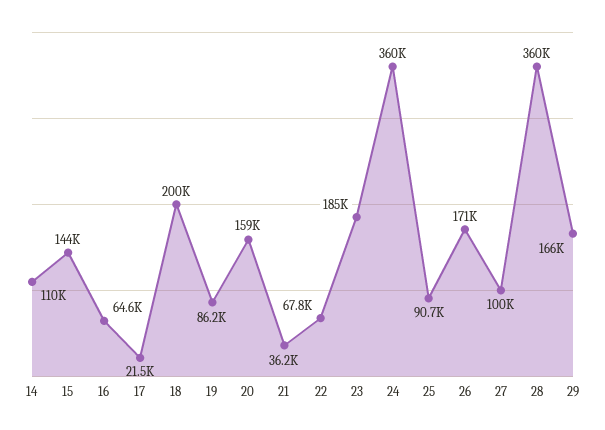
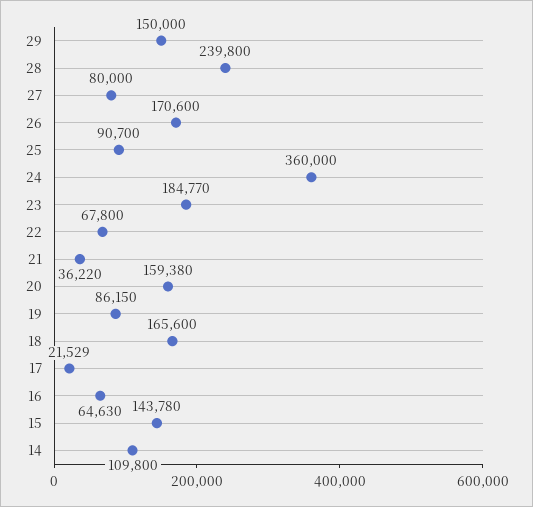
  {
    "14": 109800,
    "15": 143780,
    "16": 64630,
    "17": 21529,
-   "18": 200000,
+   "18": 165600,
    "19": 86150,
    "20": 159380,
    "21": 36220,
    "22": 67800,
    "23": 184770,
    "24": 360000,
    "25": 90700,
    "26": 170600,
-   "27": 100000,
+   "27": 80000,
-   "28": 360000,
+   "28": 239800,
-   "29": 166000
+   "29": 150000
  }

